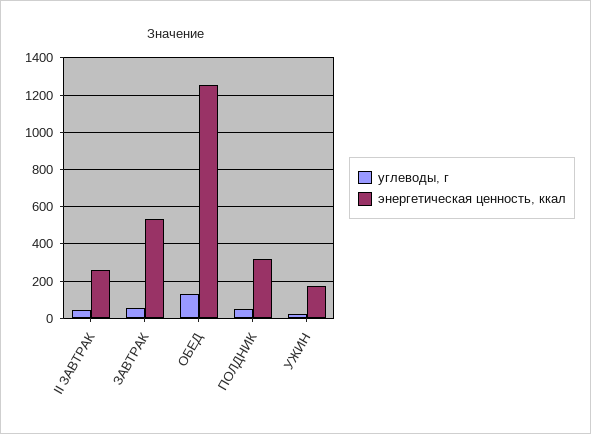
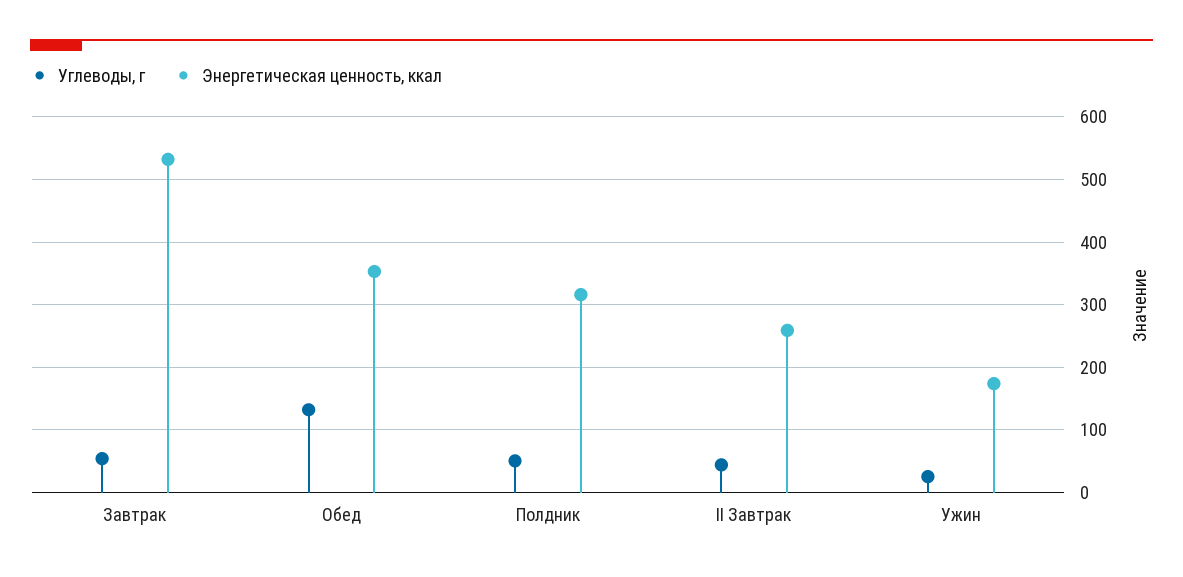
  {
    "углеводы, г": {
      "II ЗАВТРАК": 40,
      "ЗАВТРАК": 50,
      "ОБЕД": 130,
      "ПОЛДНИК": 50,
      "УЖИН": 30
    },
    "энергетическая ценность, ккал": {
      "II ЗАВТРАК": 260,
      "ЗАВТРАК": 530,
-     "ОБЕД": 1250,
+     "ОБЕД": 350,
      "ПОЛДНИК": 320,
      "УЖИН": 170
    }
  }

